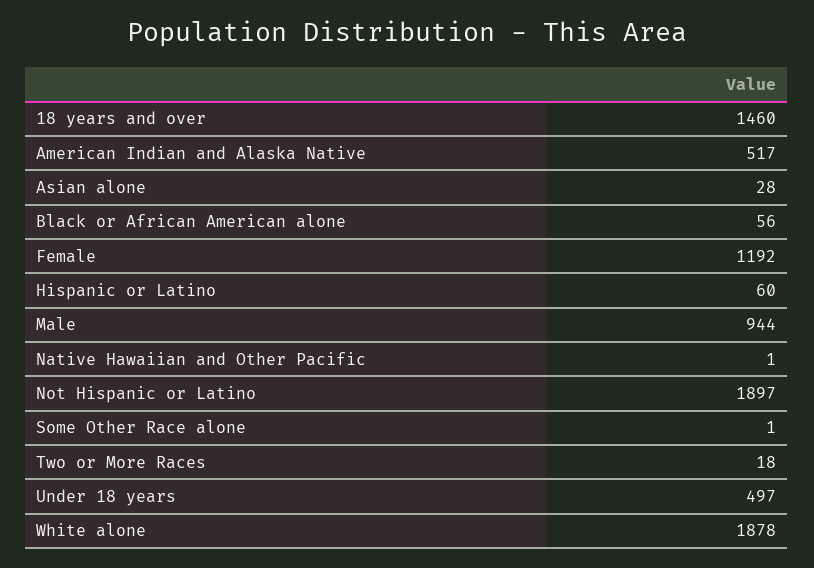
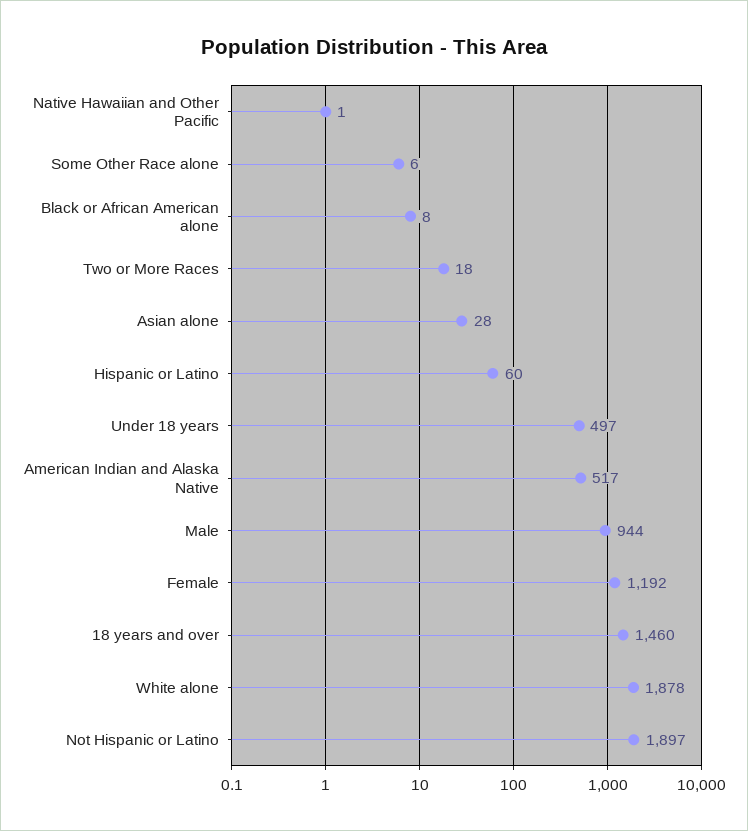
  {
    "18 years and over": 1460,
    "American Indian and Alaska Native": 517,
    "Asian alone": 28,
-   "Black or African American alone": 56,
+   "Black or African American alone": 8,
    "Female": 1192,
    "Hispanic or Latino": 60,
    "Male": 944,
    "Native Hawaiian and Other Pacific": 1,
    "Not Hispanic or Latino": 1897,
-   "Some Other Race alone": 1,
+   "Some Other Race alone": 6,
    "Two or More Races": 18,
    "Under 18 years": 497,
    "White alone": 1878
  }

